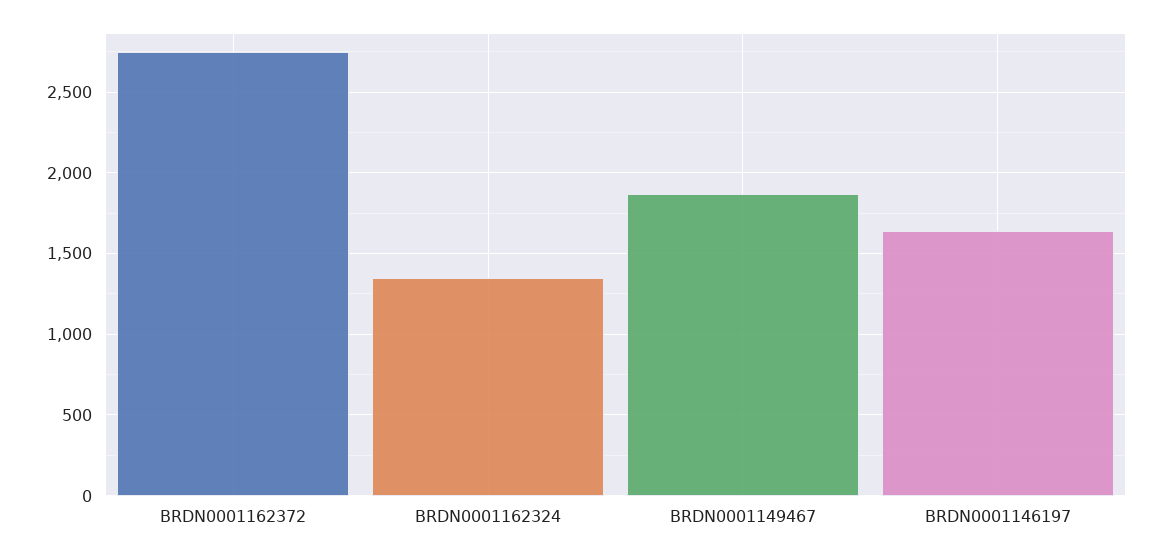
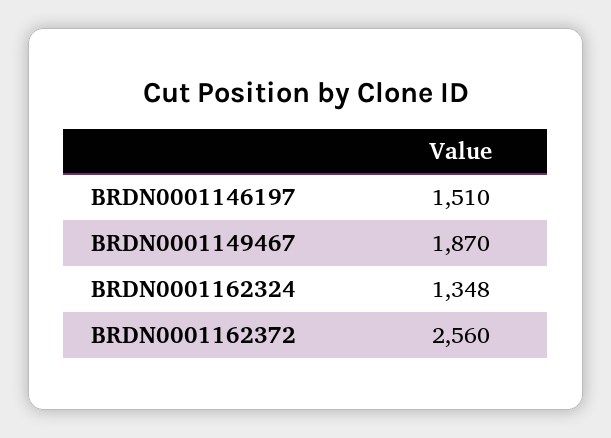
  {
-   "BRDN0001162372": 2750,
+   "BRDN0001162372": 2560,
    "BRDN0001162324": 1348,
    "BRDN0001149467": 1870,
-   "BRDN0001146197": 1650
+   "BRDN0001146197": 1510
  }

